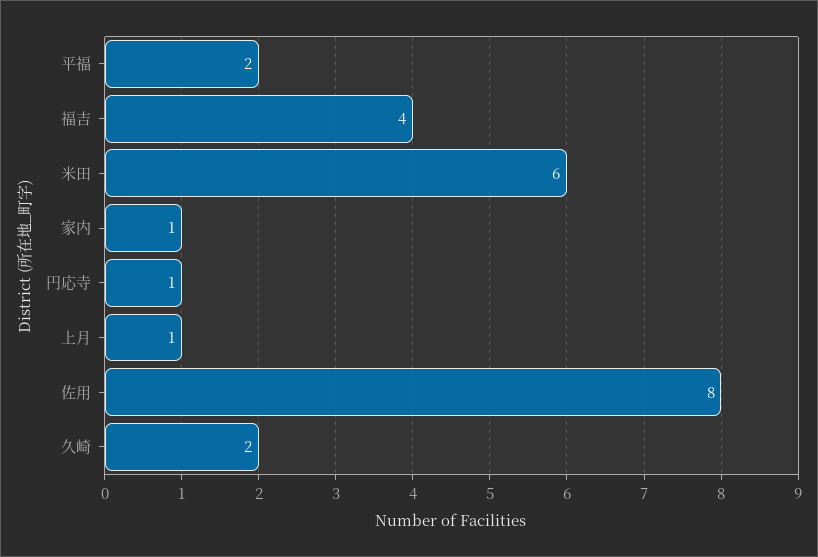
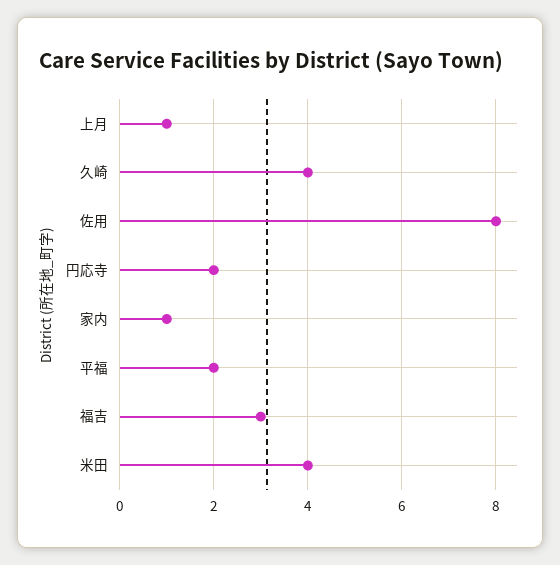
  {
    "平福": 2,
-   "福吉": 4,
+   "福吉": 3,
-   "米田": 6,
+   "米田": 4,
    "家内": 1,
-   "円応寺": 1,
+   "円応寺": 2,
    "上月": 1,
    "佐用": 8,
-   "久崎": 2
+   "久崎": 4
  }

